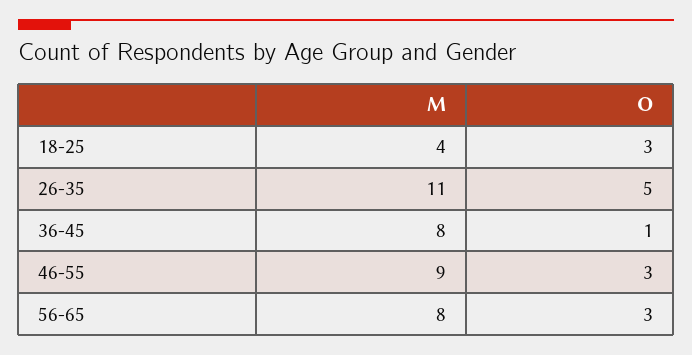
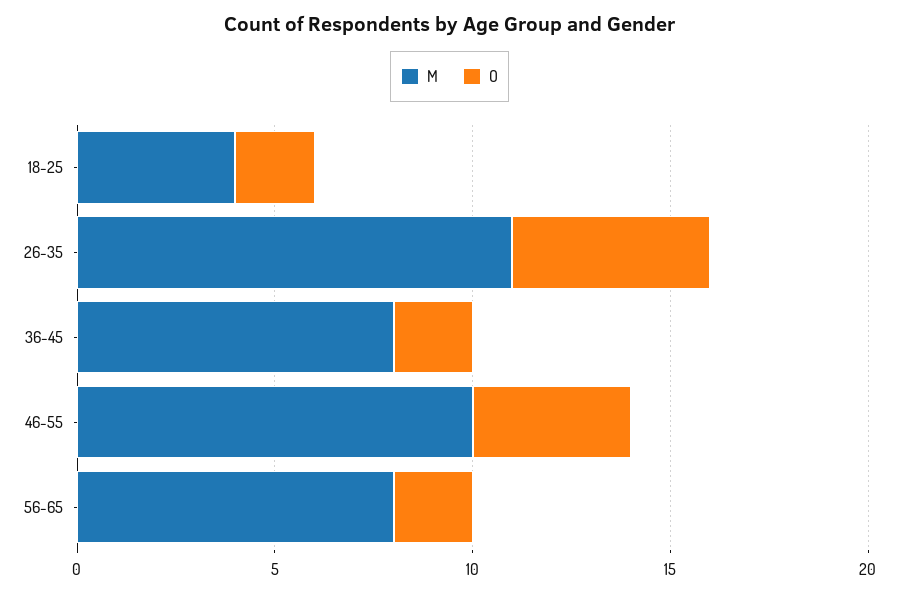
  {
    "M": {
      "18-25": 4,
      "26-35": 11,
      "36-45": 8,
-     "46-55": 9,
+     "46-55": 10,
      "56-65": 8
    },
    "O": {
-     "18-25": 3,
+     "18-25": 2,
      "26-35": 5,
-     "36-45": 1,
+     "36-45": 2,
-     "46-55": 3,
+     "46-55": 4,
-     "56-65": 3
+     "56-65": 2
    }
  }

